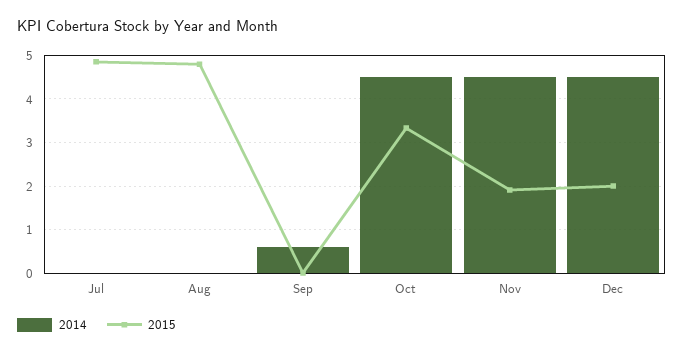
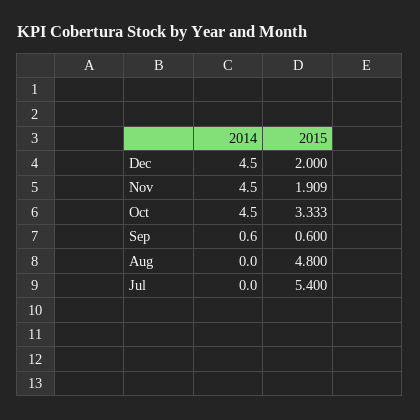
  {
    "2014": {
      "Jul": 0,
      "Aug": 0,
      "Sep": 0.6,
      "Oct": 4.5,
      "Nov": 4.5,
      "Dec": 4.5
    },
    "2015": {
-     "Jul": 4.8,
+     "Jul": 5.4,
      "Aug": 4.8,
-     "Sep": 0,
+     "Sep": 0.6,
      "Oct": 3.333,
      "Nov": 1.909,
      "Dec": 2
    }
  }

